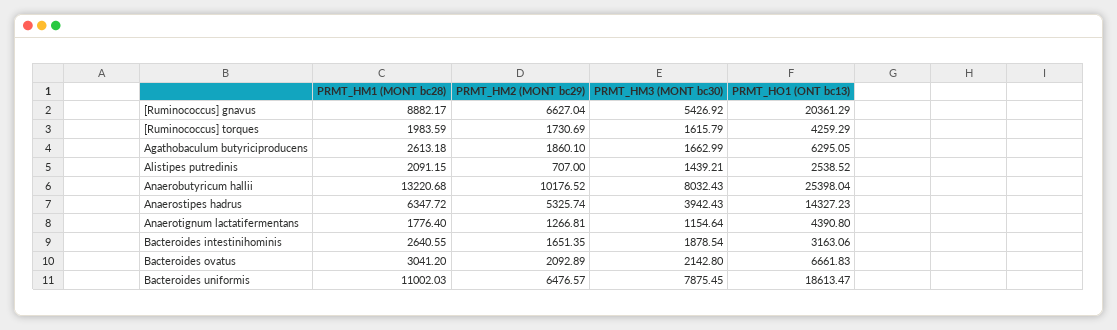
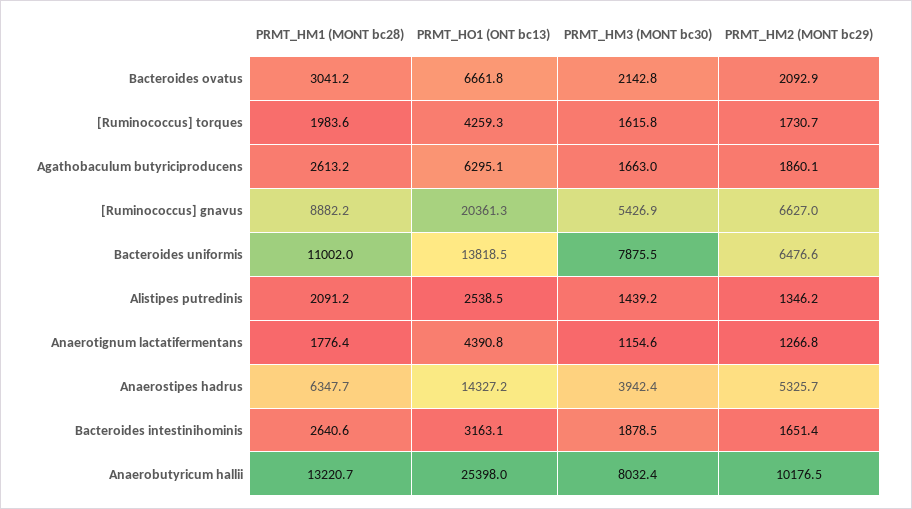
  {
    "PRMT_HM1 (MONT bc28)": {
      "[Ruminococcus] gnavus": 8882.17,
      "[Ruminococcus] torques": 1983.59,
      "Agathobaculum butyriciproducens": 2613.18,
      "Alistipes putredinis": 2091.15,
      "Anaerobutyricum hallii": 13220.68,
      "Anaerostipes hadrus": 6347.72,
      "Anaerotignum lactatifermentans": 1776.4,
      "Bacteroides intestinihominis": 2640.55,
      "Bacteroides ovatus": 3041.2,
      "Bacteroides uniformis": 11002.03
    },
    "PRMT_HM2 (MONT bc29)": {
      "[Ruminococcus] gnavus": 6627.04,
      "[Ruminococcus] torques": 1730.69,
      "Agathobaculum butyriciproducens": 1860.1,
-     "Alistipes putredinis": 707,
+     "Alistipes putredinis": 1346.2,
      "Anaerobutyricum hallii": 10176.52,
      "Anaerostipes hadrus": 5325.74,
      "Anaerotignum lactatifermentans": 1266.81,
      "Bacteroides intestinihominis": 1651.35,
      "Bacteroides ovatus": 2092.89,
      "Bacteroides uniformis": 6476.57
    },
    "PRMT_HM3 (MONT bc30)": {
      "[Ruminococcus] gnavus": 5426.92,
      "[Ruminococcus] torques": 1615.79,
      "Agathobaculum butyriciproducens": 1662.99,
      "Alistipes putredinis": 1439.21,
      "Anaerobutyricum hallii": 8032.43,
      "Anaerostipes hadrus": 3942.43,
      "Anaerotignum lactatifermentans": 1154.64,
      "Bacteroides intestinihominis": 1878.54,
      "Bacteroides ovatus": 2142.8,
      "Bacteroides uniformis": 7875.45
    },
    "PRMT_HO1 (ONT bc13)": {
      "[Ruminococcus] gnavus": 20361.29,
      "[Ruminococcus] torques": 4259.29,
      "Agathobaculum butyriciproducens": 6295.05,
      "Alistipes putredinis": 2538.52,
      "Anaerobutyricum hallii": 25398.04,
      "Anaerostipes hadrus": 14327.23,
      "Anaerotignum lactatifermentans": 4390.8,
      "Bacteroides intestinihominis": 3163.06,
      "Bacteroides ovatus": 6661.83,
-     "Bacteroides uniformis": 18613.47
+     "Bacteroides uniformis": 13818.5
    }
  }

